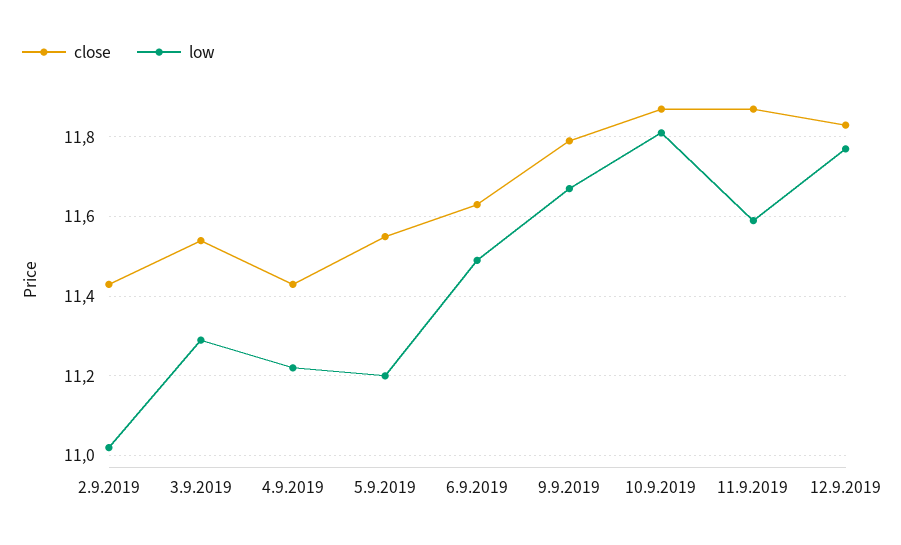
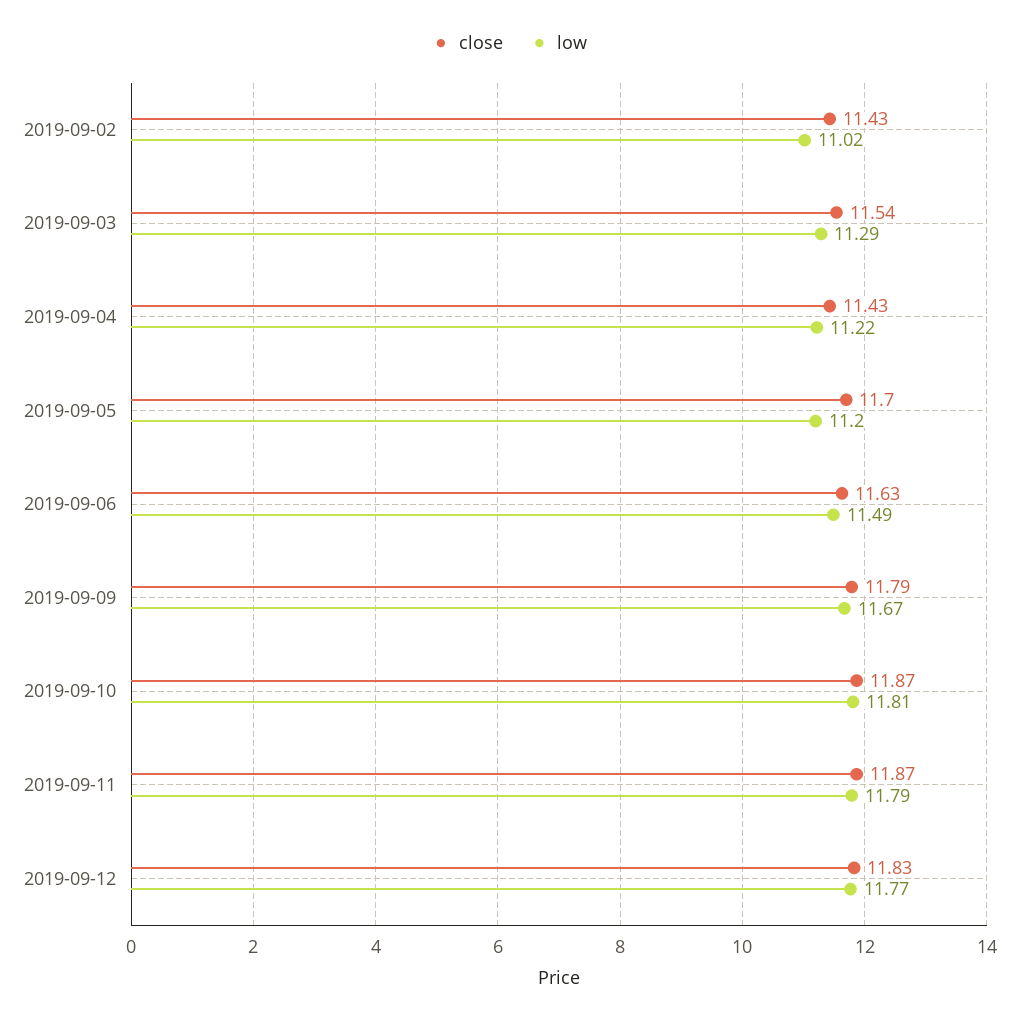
  {
    "close": {
      "2.9.2019": 11.43,
      "3.9.2019": 11.54,
      "4.9.2019": 11.43,
-     "5.9.2019": 11.55,
+     "5.9.2019": 11.7,
      "6.9.2019": 11.63,
      "9.9.2019": 11.79,
      "10.9.2019": 11.87,
      "11.9.2019": 11.87,
      "12.9.2019": 11.83
    },
    "low": {
      "2.9.2019": 11.02,
      "3.9.2019": 11.29,
      "4.9.2019": 11.22,
      "5.9.2019": 11.2,
      "6.9.2019": 11.49,
      "9.9.2019": 11.67,
      "10.9.2019": 11.81,
-     "11.9.2019": 11.6,
+     "11.9.2019": 11.79,
      "12.9.2019": 11.77
    }
  }

